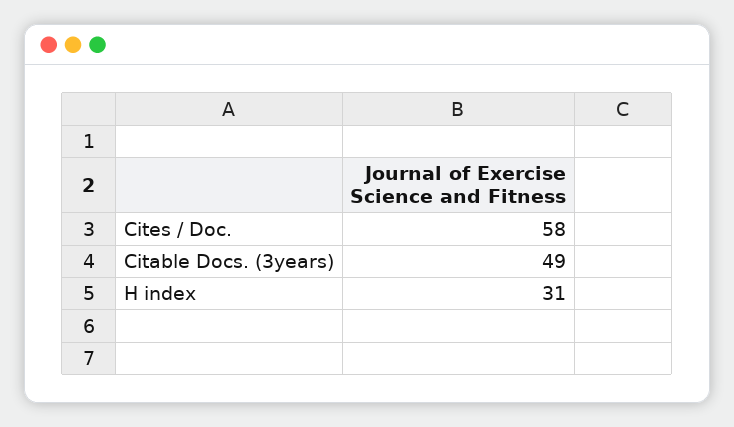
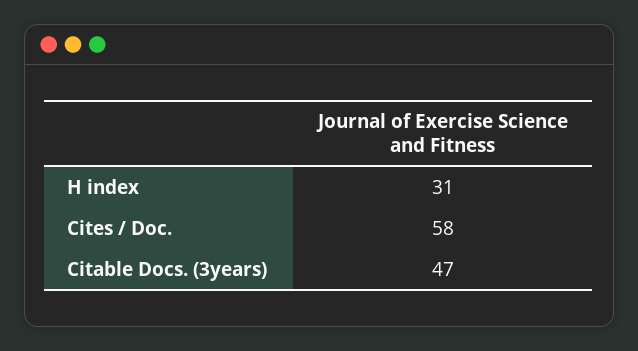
  {
    "Cites / Doc.": 58,
-   "Citable Docs. (3years)": 49,
+   "Citable Docs. (3years)": 47,
    "H index": 31
  }

